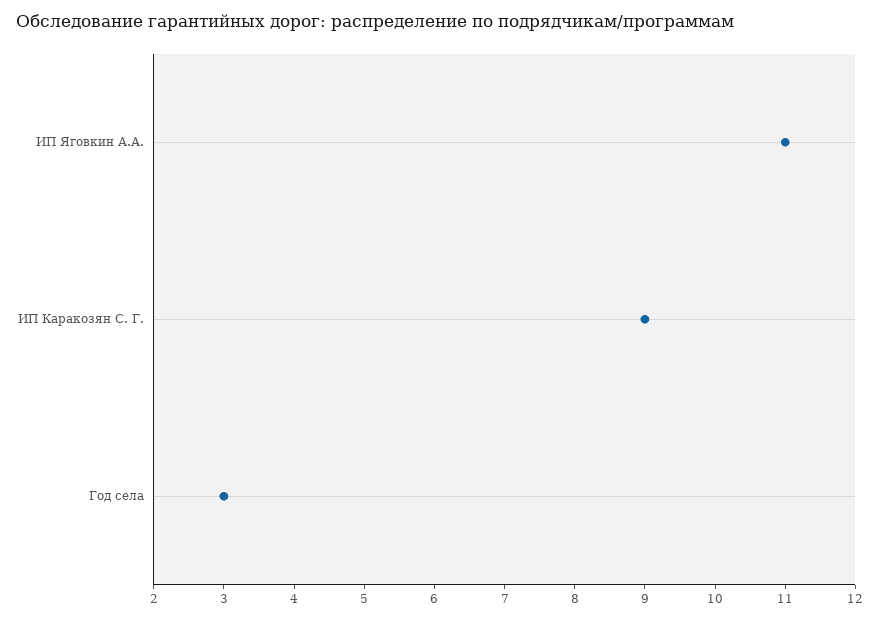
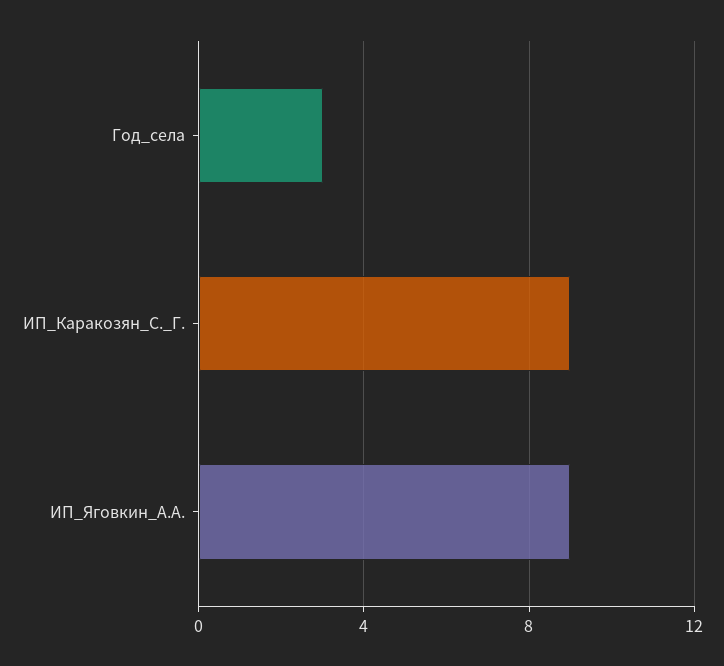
  {
-   "ИП Яговкин А.А.": 11,
+   "ИП Яговкин А.А.": 9,
    "ИП Каракозян С. Г.": 9,
    "Год села": 3
  }

